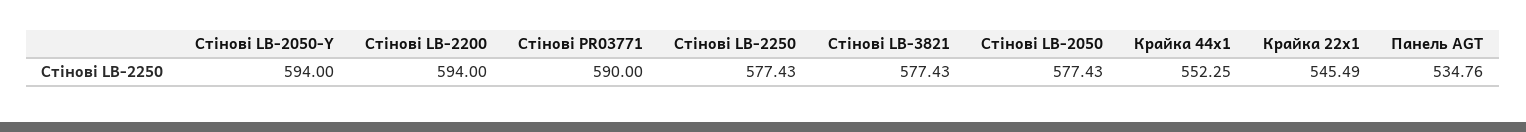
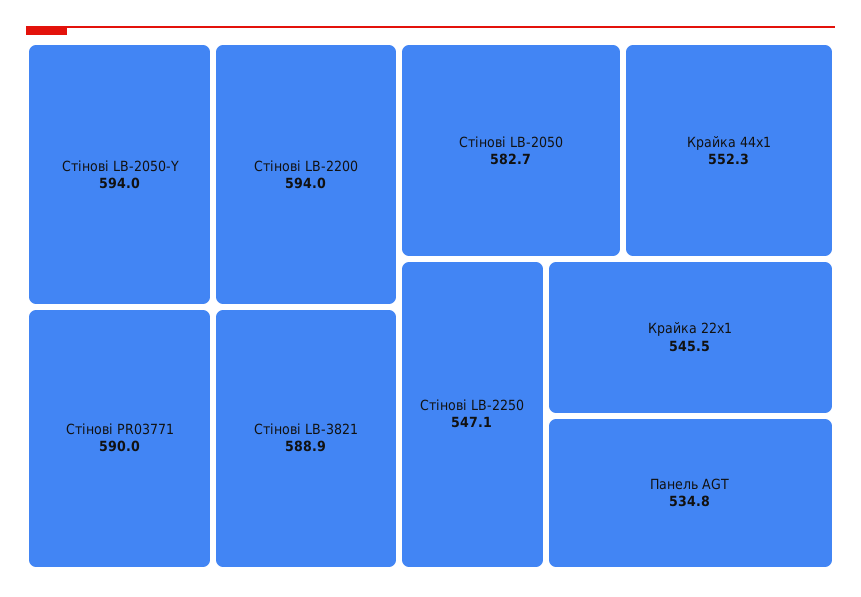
  {
    "Стінові LB-2050-Y": 594,
    "Стінові LB-2200": 594,
    "Стінові PR03771": 590,
-   "Стінові LB-2250": 577.43,
+   "Стінові LB-2250": 547.1,
-   "Стінові LB-3821": 577.43,
+   "Стінові LB-3821": 588.9,
-   "Стінові LB-2050": 577.43,
+   "Стінові LB-2050": 582.7,
    "Крайка 44x1": 552.25,
    "Крайка 22x1": 545.49,
    "Панель AGT": 534.76
  }

